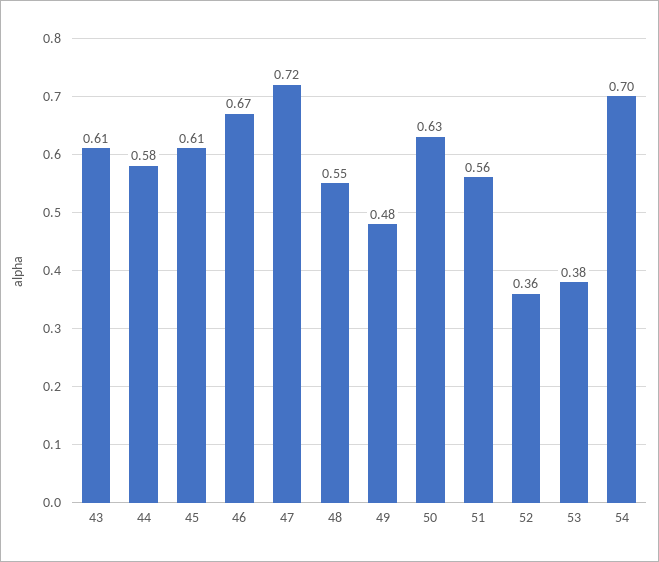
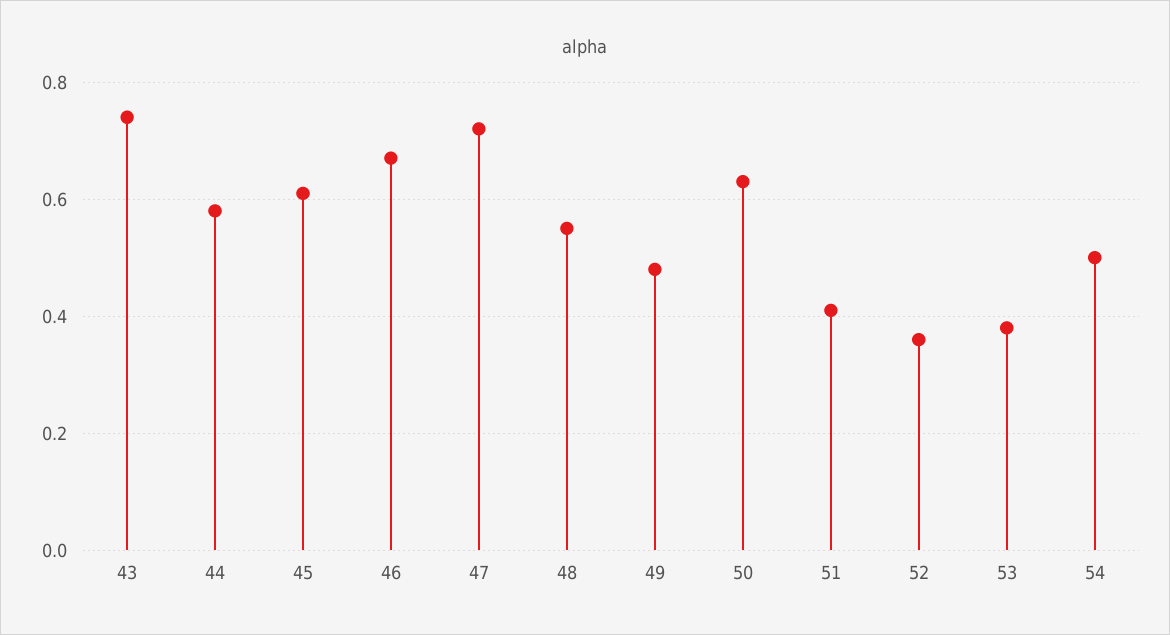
  {
-   "43": 0.61,
+   "43": 0.75,
    "44": 0.58,
    "45": 0.61,
    "46": 0.67,
    "47": 0.72,
    "48": 0.55,
    "49": 0.48,
    "50": 0.63,
-   "51": 0.56,
+   "51": 0.4,
    "52": 0.36,
    "53": 0.38,
-   "54": 0.7
+   "54": 0.5
  }

